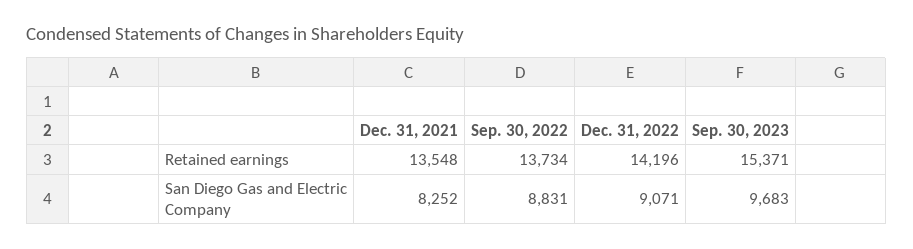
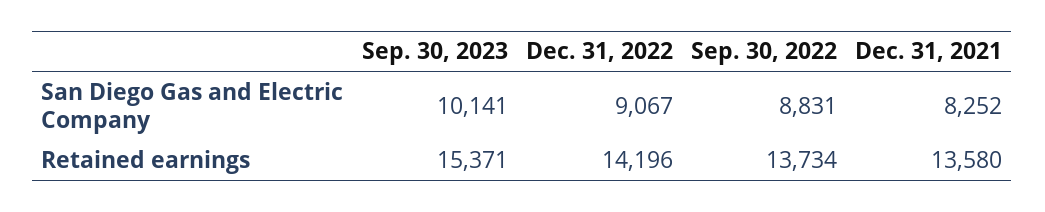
  {
    "Dec. 31, 2021": {
-     "Retained earnings": 13548,
+     "Retained earnings": 13580,
      "San Diego Gas and Electric Company": 8252
    },
    "Sep. 30, 2022": {
      "Retained earnings": 13734,
      "San Diego Gas and Electric Company": 8831
    },
    "Dec. 31, 2022": {
      "Retained earnings": 14196,
-     "San Diego Gas and Electric Company": 9071
+     "San Diego Gas and Electric Company": 9067
    },
    "Sep. 30, 2023": {
      "Retained earnings": 15371,
-     "San Diego Gas and Electric Company": 9683
+     "San Diego Gas and Electric Company": 10141
    }
  }

